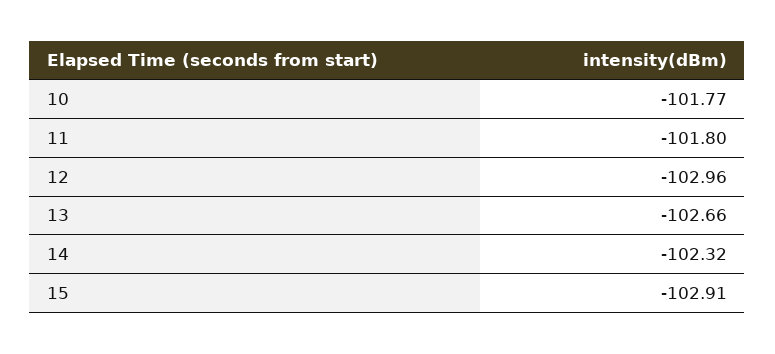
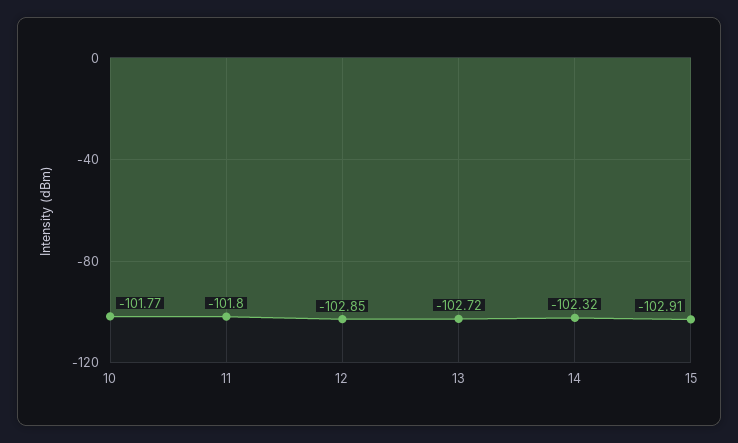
  {
    "10": -101.77,
    "11": -101.8,
-   "12": -102.96,
+   "12": -102.85,
-   "13": -102.66,
+   "13": -102.72,
    "14": -102.32,
    "15": -102.91
  }

